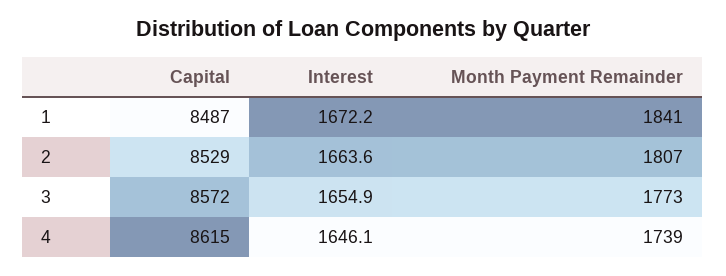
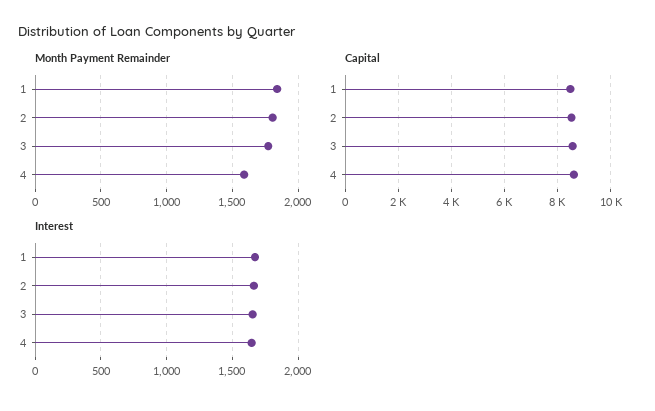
  {
    "Capital": {
      "1": 8487,
      "2": 8529,
      "3": 8572,
      "4": 8615
    },
    "Interest": {
      "1": 1672.2,
      "2": 1663.6,
      "3": 1654.9,
      "4": 1646.1
    },
    "Month Payment Remainder": {
      "1": 1841,
      "2": 1807,
      "3": 1773,
-     "4": 1739
+     "4": 1600
    }
  }

